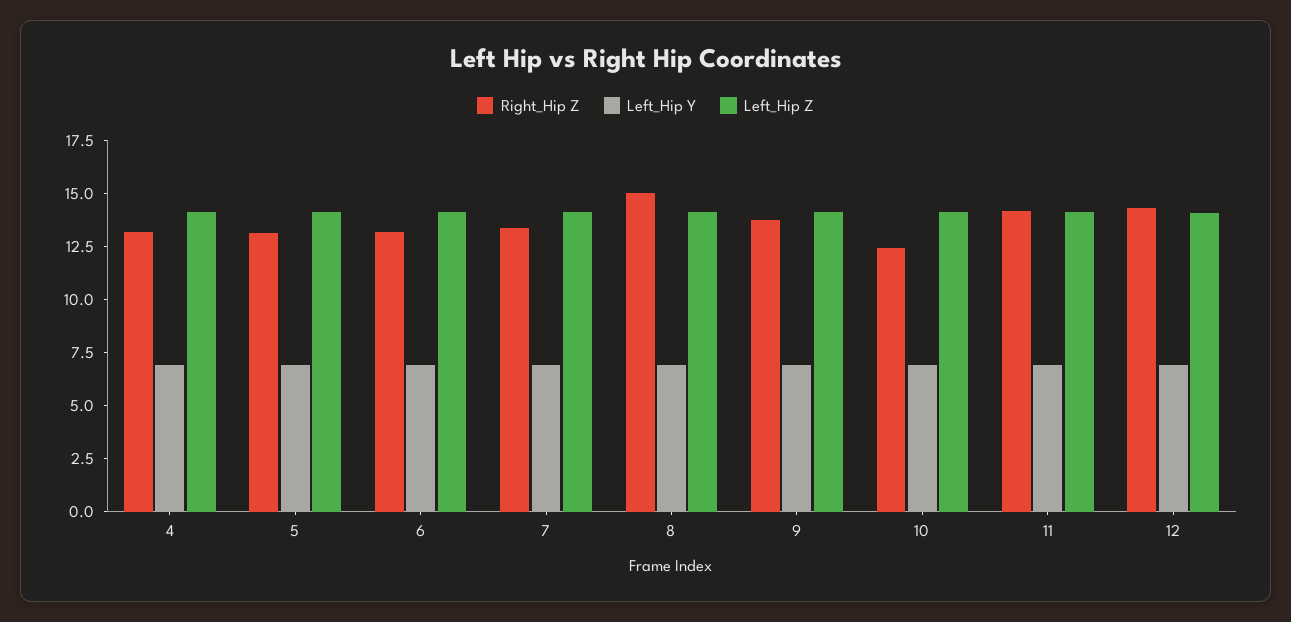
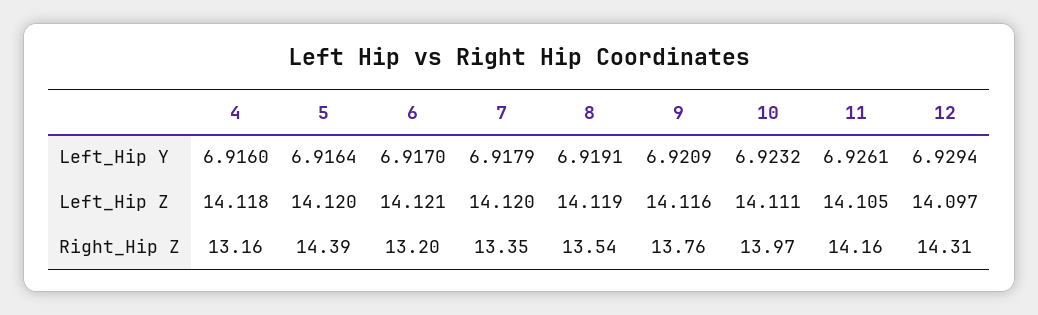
  {
    "Right_Hip Z": {
      "4": 13.16,
-     "5": 13,
+     "5": 14.39,
      "6": 13.2,
      "7": 13.35,
-     "8": 15,
+     "8": 13.54,
      "9": 13.76,
-     "10": 12.5,
+     "10": 13.97,
      "11": 14.16,
      "12": 14.31
    },
    "Left_Hip Y": {
      "4": 6.916,
      "5": 6.9164,
      "6": 6.917,
      "7": 6.9179,
      "8": 6.9191,
      "9": 6.9209,
      "10": 6.9232,
      "11": 6.9261,
      "12": 6.9294
    },
    "Left_Hip Z": {
      "4": 14.118,
      "5": 14.12,
      "6": 14.121,
      "7": 14.12,
      "8": 14.119,
      "9": 14.116,
      "10": 14.111,
      "11": 14.105,
      "12": 14.097
    }
  }

